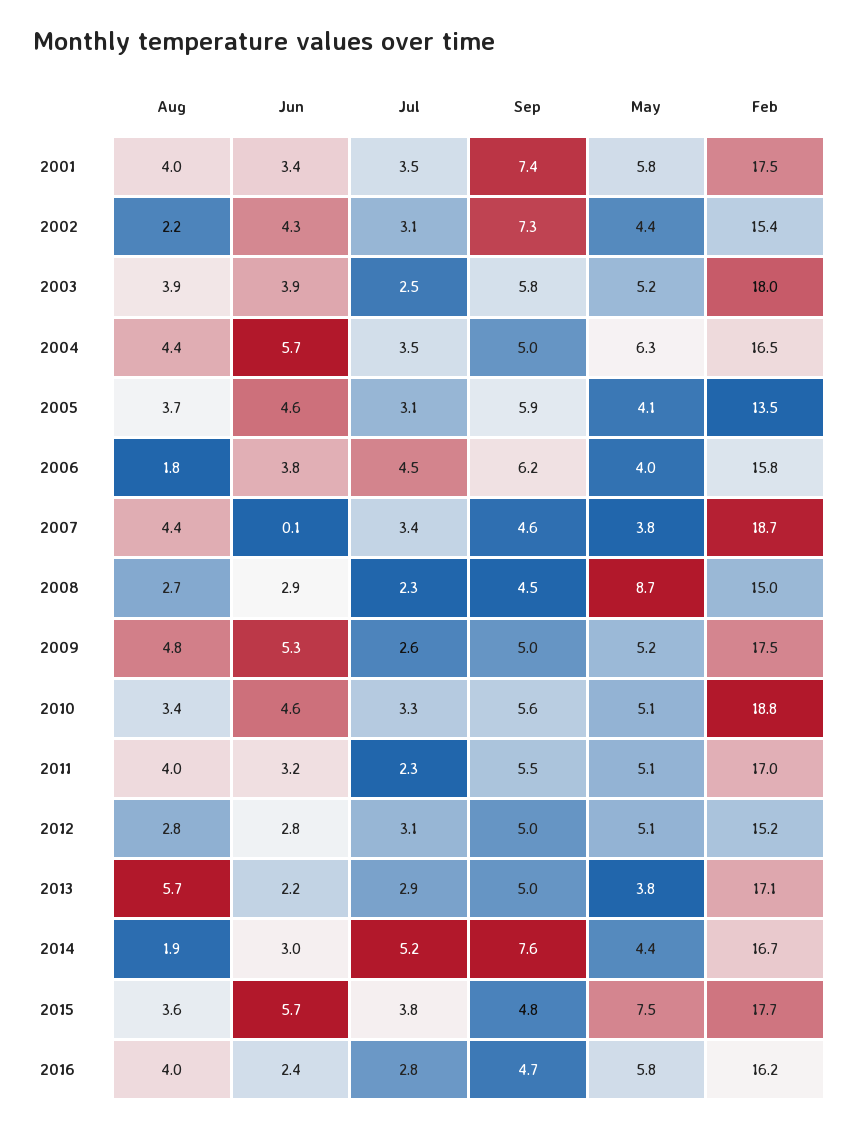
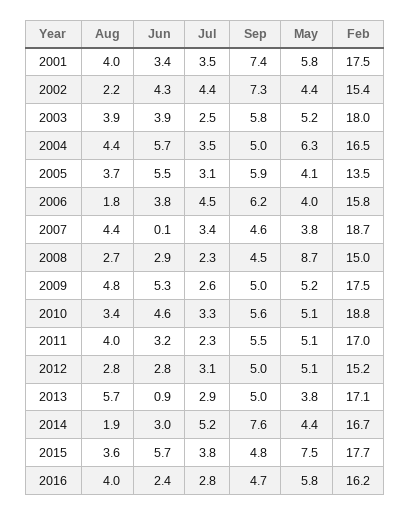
  {
    "Aug": {
      "2001": 4,
      "2002": 2.2,
      "2003": 3.9,
      "2004": 4.4,
      "2005": 3.7,
      "2006": 1.8,
      "2007": 4.4,
      "2008": 2.7,
      "2009": 4.8,
      "2010": 3.4,
      "2011": 4,
      "2012": 2.8,
      "2013": 5.7,
      "2014": 1.9,
      "2015": 3.6,
      "2016": 4
    },
    "Jun": {
      "2001": 3.4,
      "2002": 4.3,
      "2003": 3.9,
      "2004": 5.7,
-     "2005": 4.6,
+     "2005": 5.5,
      "2006": 3.8,
      "2007": 0.1,
      "2008": 2.9,
      "2009": 5.3,
      "2010": 4.6,
      "2011": 3.2,
      "2012": 2.8,
-     "2013": 2.2,
+     "2013": 0.9,
      "2014": 3,
      "2015": 5.7,
      "2016": 2.4
    },
    "Jul": {
      "2001": 3.5,
-     "2002": 3.1,
+     "2002": 4.4,
      "2003": 2.5,
      "2004": 3.5,
      "2005": 3.1,
      "2006": 4.5,
      "2007": 3.4,
      "2008": 2.3,
      "2009": 2.6,
      "2010": 3.3,
      "2011": 2.3,
      "2012": 3.1,
      "2013": 2.9,
      "2014": 5.2,
      "2015": 3.8,
      "2016": 2.8
    },
    "Sep": {
      "2001": 7.4,
      "2002": 7.3,
      "2003": 5.8,
      "2004": 5,
      "2005": 5.9,
      "2006": 6.2,
      "2007": 4.6,
      "2008": 4.5,
      "2009": 5,
      "2010": 5.6,
      "2011": 5.5,
      "2012": 5,
      "2013": 5,
      "2014": 7.6,
      "2015": 4.8,
      "2016": 4.7
    },
    "May": {
      "2001": 5.8,
      "2002": 4.4,
      "2003": 5.2,
      "2004": 6.3,
      "2005": 4.1,
      "2006": 4,
      "2007": 3.8,
      "2008": 8.7,
      "2009": 5.2,
      "2010": 5.1,
      "2011": 5.1,
      "2012": 5.1,
      "2013": 3.8,
      "2014": 4.4,
      "2015": 7.5,
      "2016": 5.8
    },
    "Feb": {
      "2001": 17.5,
      "2002": 15.4,
      "2003": 18,
      "2004": 16.5,
      "2005": 13.5,
      "2006": 15.8,
      "2007": 18.7,
      "2008": 15,
      "2009": 17.5,
      "2010": 18.8,
      "2011": 17,
      "2012": 15.2,
      "2013": 17.1,
      "2014": 16.7,
      "2015": 17.7,
      "2016": 16.2
    }
  }

